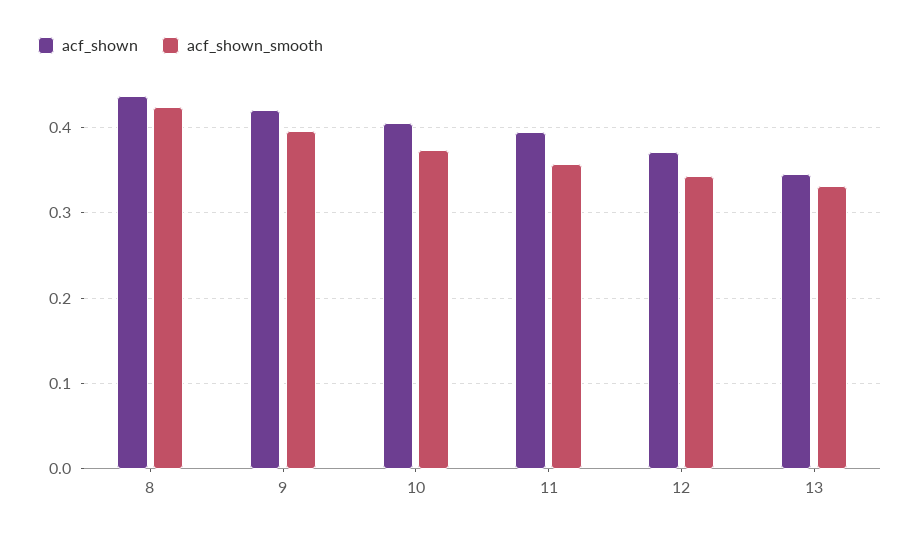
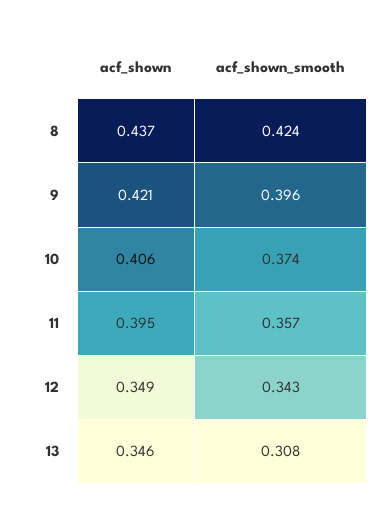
  {
    "acf_shown": {
      "8": 0.437,
      "9": 0.421,
      "10": 0.406,
      "11": 0.395,
-     "12": 0.37,
+     "12": 0.349,
      "13": 0.346
    },
    "acf_shown_smooth": {
      "8": 0.424,
      "9": 0.396,
      "10": 0.374,
      "11": 0.357,
      "12": 0.343,
-     "13": 0.33
+     "13": 0.308
    }
  }

